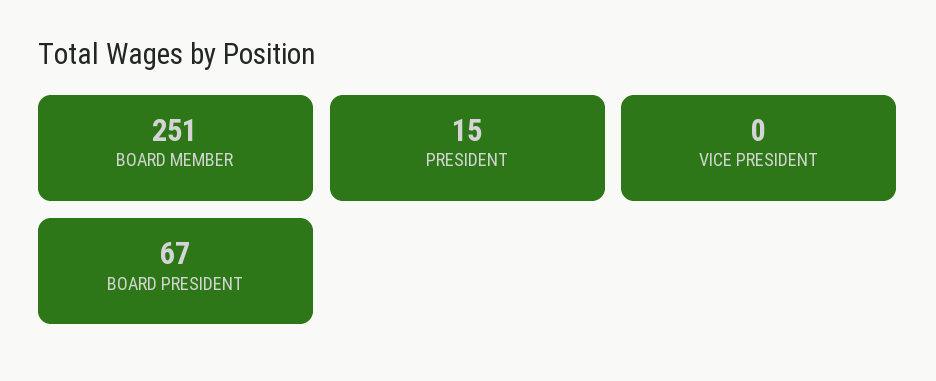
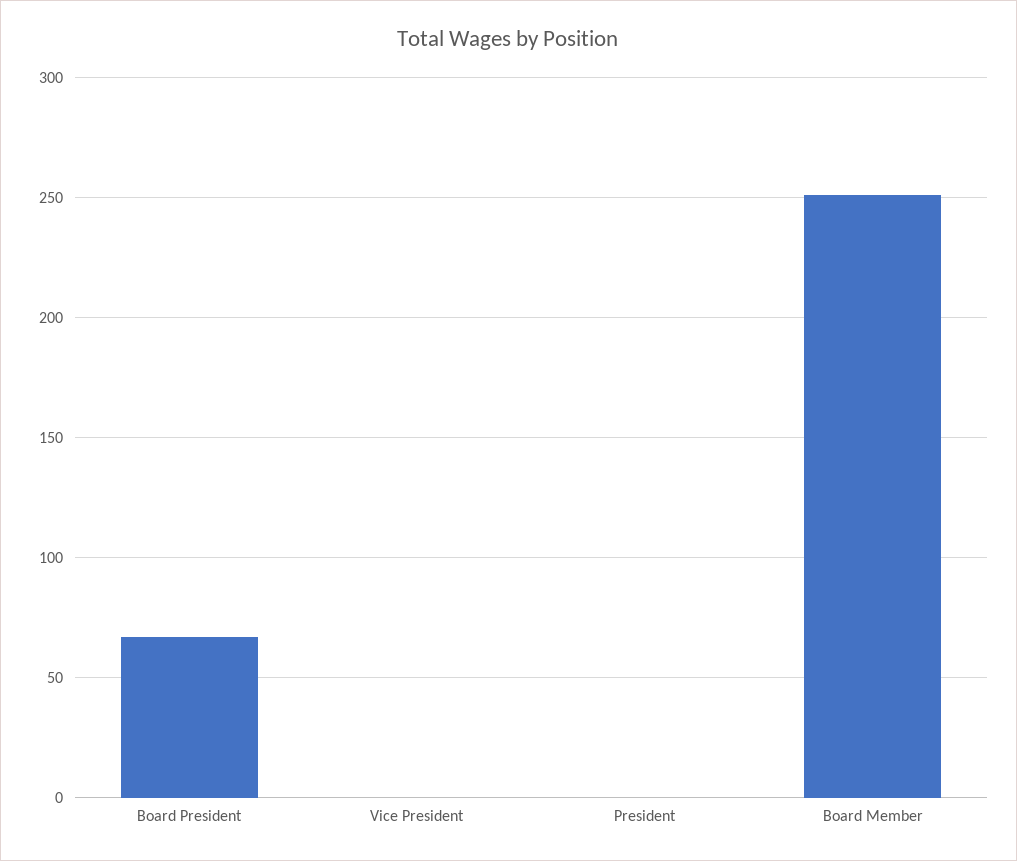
  {
    "BOARD MEMBER": 251,
-   "PRESIDENT": 15,
+   "PRESIDENT": 0,
    "VICE PRESIDENT": 0,
    "BOARD PRESIDENT": 67
  }

